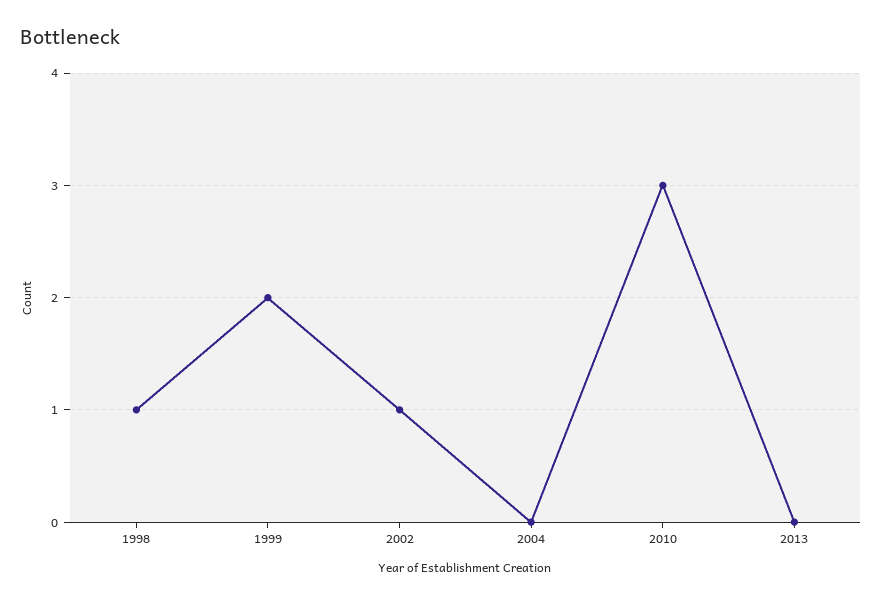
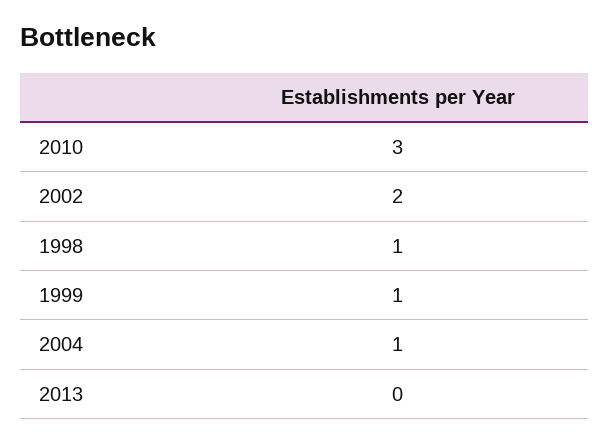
  {
    "1998": 1,
-   "1999": 2,
+   "1999": 1,
-   "2002": 1,
+   "2002": 2,
-   "2004": 0,
+   "2004": 1,
    "2010": 3,
    "2013": 0
  }

